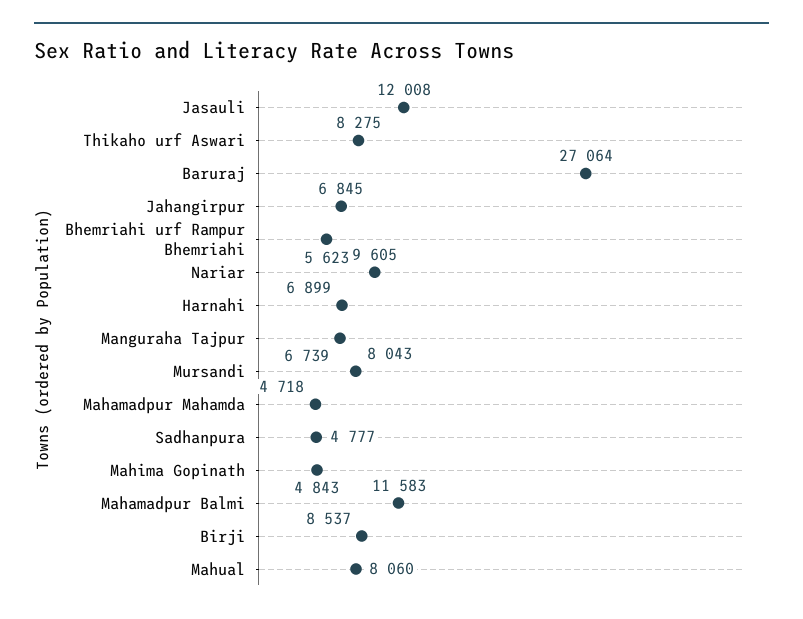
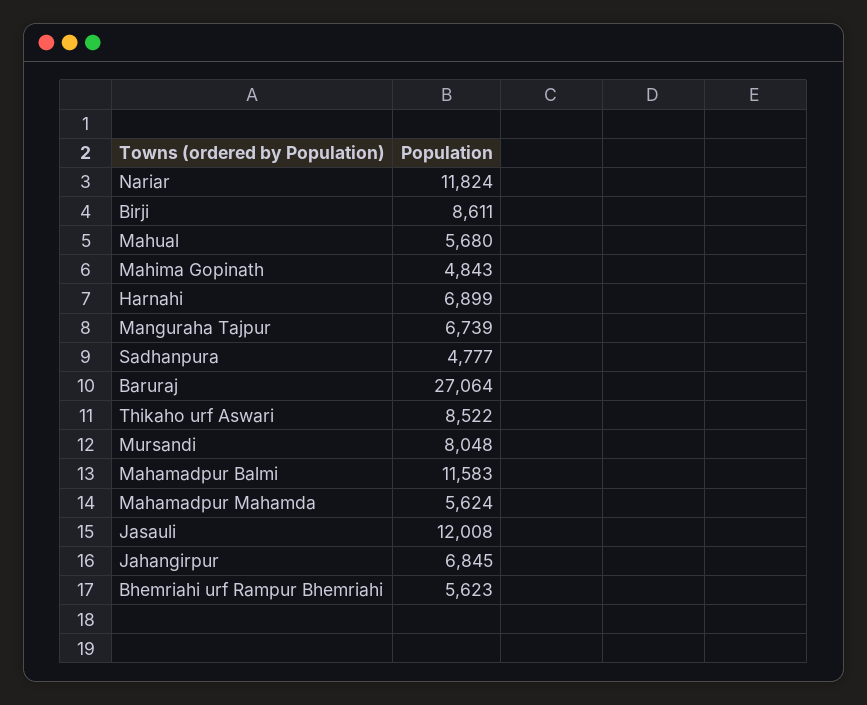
  {
    "Jasauli": 12008,
-   "Thikaho urf Aswari": 8275,
+   "Thikaho urf Aswari": 8522,
    "Baruraj": 27064,
    "Jahangirpur": 6845,
    "Bhemriahi urf Rampur Bhemriahi": 5623,
-   "Nariar": 9605,
+   "Nariar": 11824,
    "Harnahi": 6899,
    "Manguraha Tajpur": 6739,
-   "Mursandi": 8043,
+   "Mursandi": 8048,
-   "Mahamadpur Mahamda": 4718,
+   "Mahamadpur Mahamda": 5624,
    "Sadhanpura": 4777,
    "Mahima Gopinath": 4843,
    "Mahamadpur Balmi": 11583,
-   "Birji": 8537,
+   "Birji": 8611,
-   "Mahual": 8060
+   "Mahual": 5680
  }

